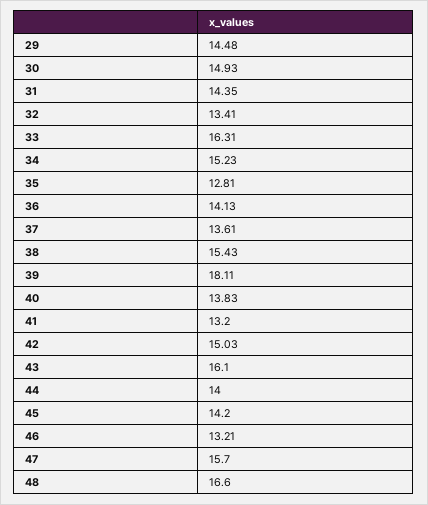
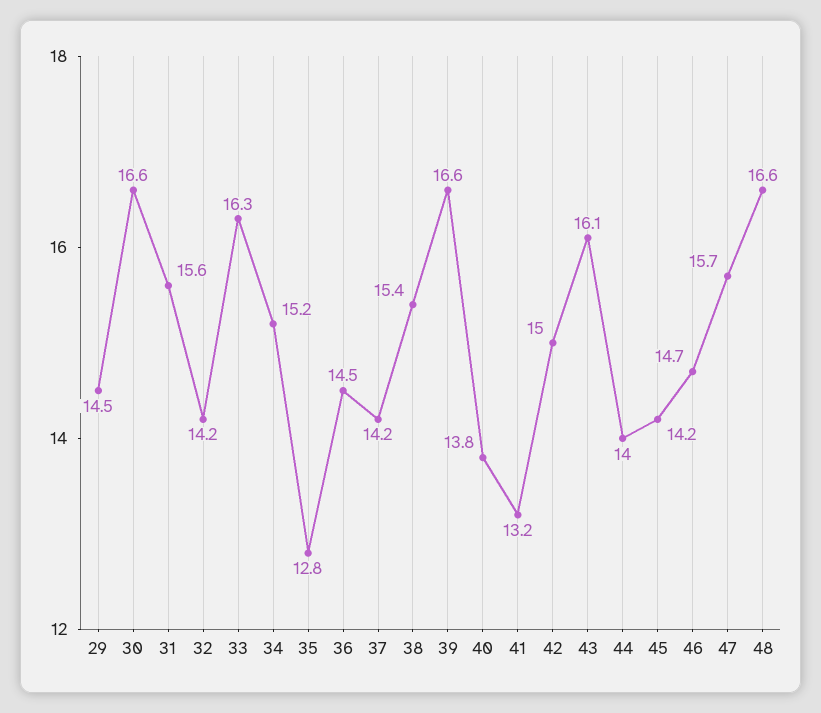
  {
    "29": 14.48,
-   "30": 14.93,
+   "30": 16.6,
-   "31": 14.35,
+   "31": 15.6,
-   "32": 13.41,
+   "32": 14.2,
    "33": 16.31,
    "34": 15.23,
    "35": 12.81,
-   "36": 14.13,
+   "36": 14.5,
-   "37": 13.61,
+   "37": 14.2,
    "38": 15.43,
-   "39": 18.11,
+   "39": 16.6,
    "40": 13.83,
    "41": 13.2,
    "42": 15.03,
    "43": 16.1,
    "44": 14,
    "45": 14.2,
-   "46": 13.21,
+   "46": 14.7,
    "47": 15.7,
    "48": 16.6
  }

